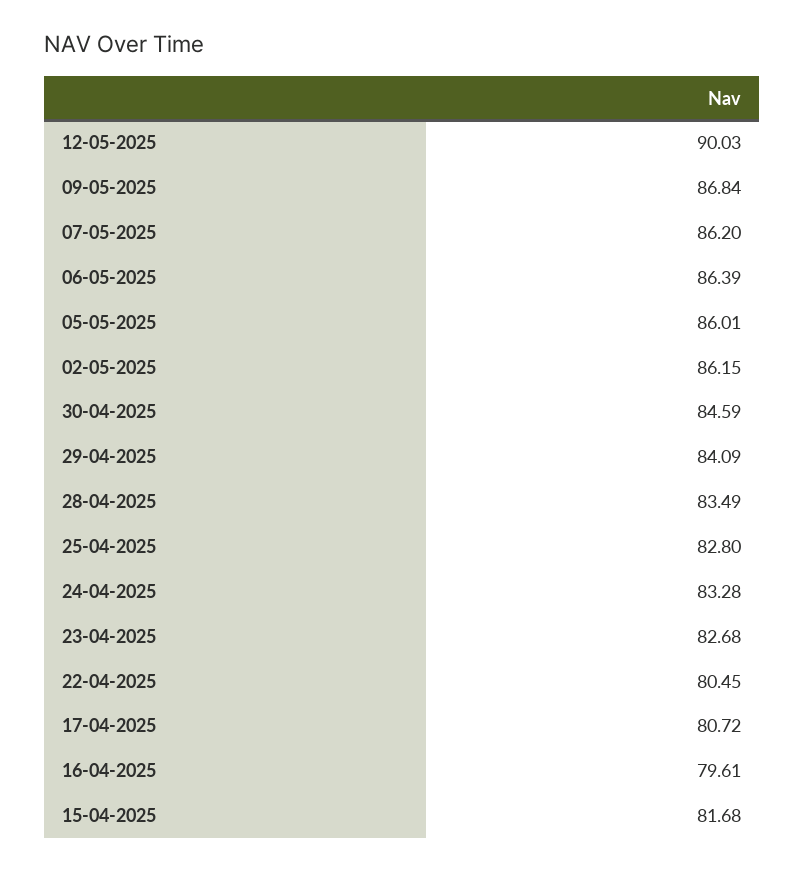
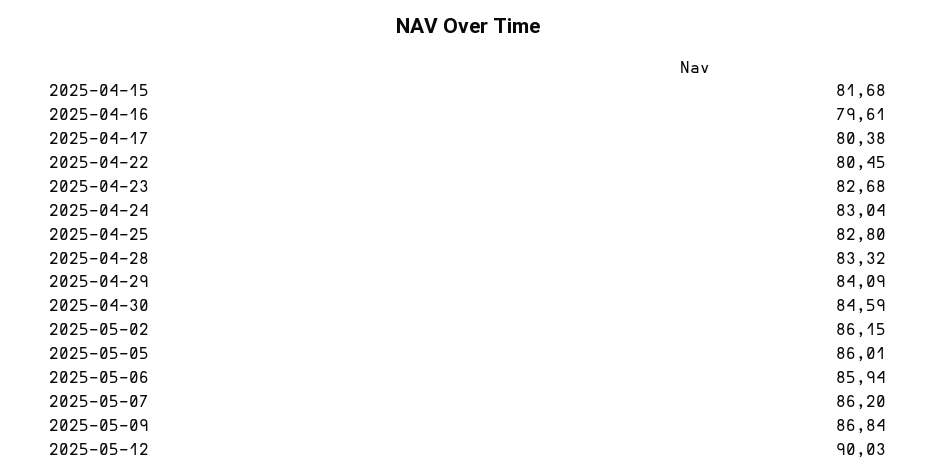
  {
    "12-05-2025": 90.03,
    "09-05-2025": 86.84,
    "07-05-2025": 86.2,
-   "06-05-2025": 86.39,
+   "06-05-2025": 85.94,
    "05-05-2025": 86.01,
    "02-05-2025": 86.15,
    "30-04-2025": 84.59,
    "29-04-2025": 84.09,
-   "28-04-2025": 83.49,
+   "28-04-2025": 83.32,
    "25-04-2025": 82.8,
-   "24-04-2025": 83.28,
+   "24-04-2025": 83.04,
    "23-04-2025": 82.68,
    "22-04-2025": 80.45,
-   "17-04-2025": 80.72,
+   "17-04-2025": 80.38,
    "16-04-2025": 79.61,
    "15-04-2025": 81.68
  }

